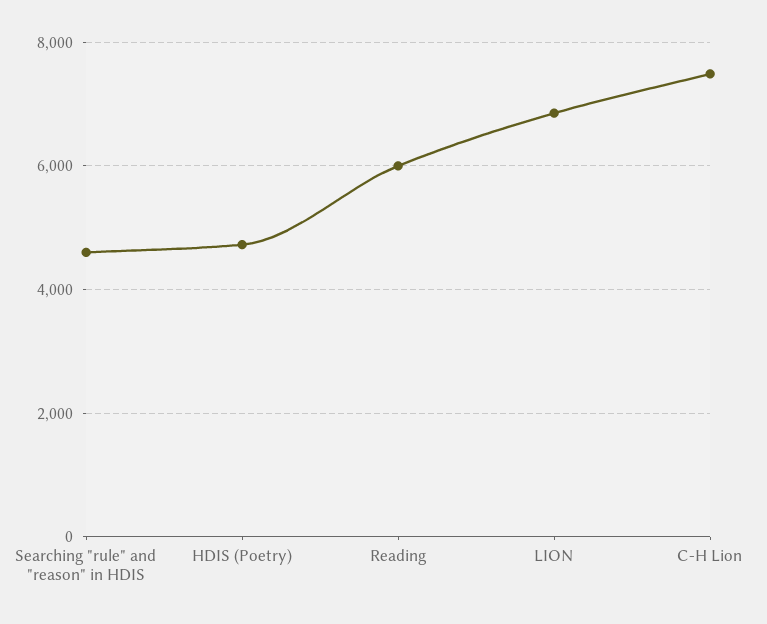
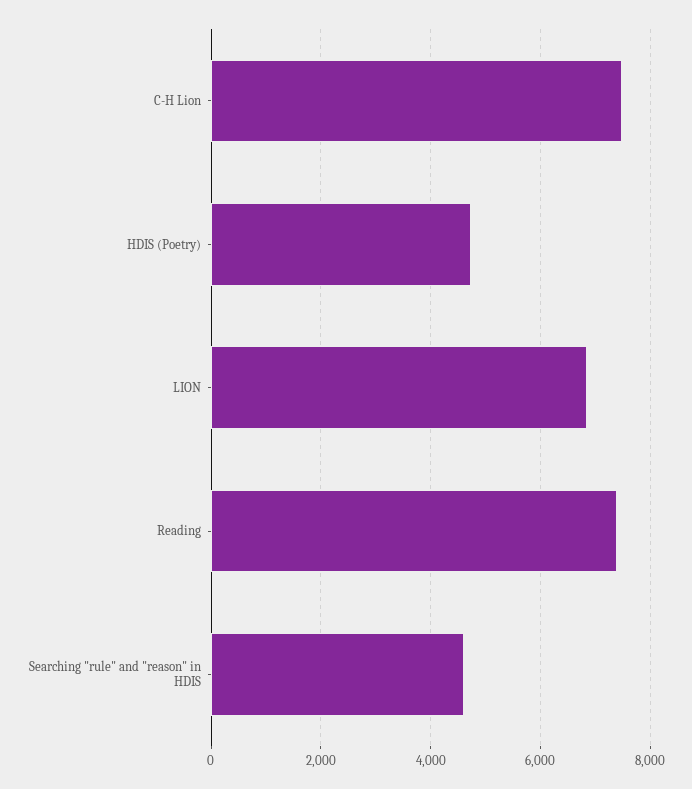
  {
    "Searching \"rule\" and \"reason\" in HDIS": 4600,
    "HDIS (Poetry)": 4800,
-   "Reading": 6000,
+   "Reading": 7400,
    "LION": 6800,
    "C-H Lion": 7400
  }

